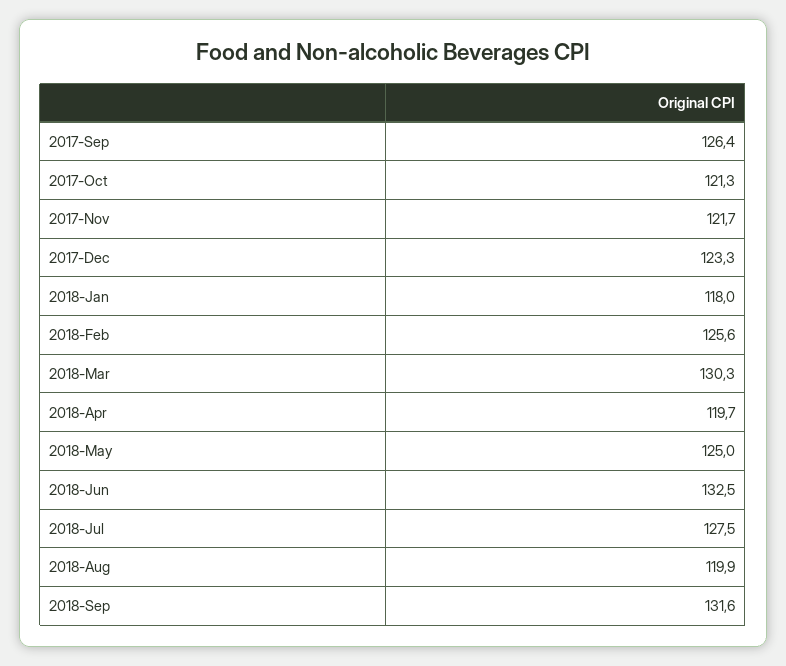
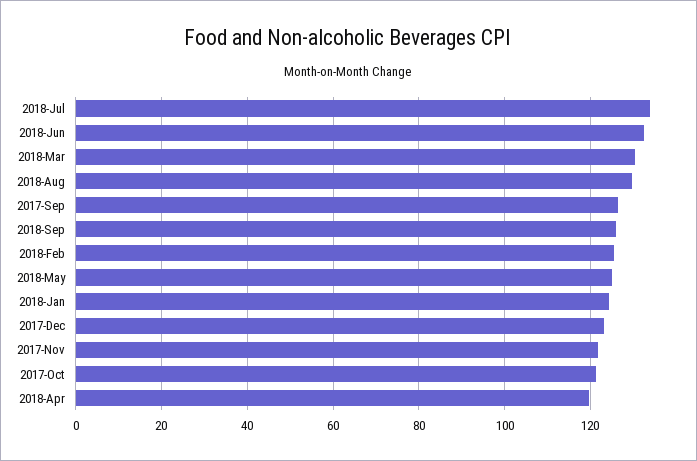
  {
    "2017-Sep": 126.4,
    "2017-Oct": 121.3,
    "2017-Nov": 121.7,
    "2017-Dec": 123.3,
-   "2018-Jan": 118,
+   "2018-Jan": 124,
    "2018-Feb": 125.6,
    "2018-Mar": 130.3,
    "2018-Apr": 119.7,
    "2018-May": 125,
    "2018-Jun": 132.5,
-   "2018-Jul": 127.5,
+   "2018-Jul": 134,
-   "2018-Aug": 119.9,
+   "2018-Aug": 130,
-   "2018-Sep": 131.6
+   "2018-Sep": 126
  }

